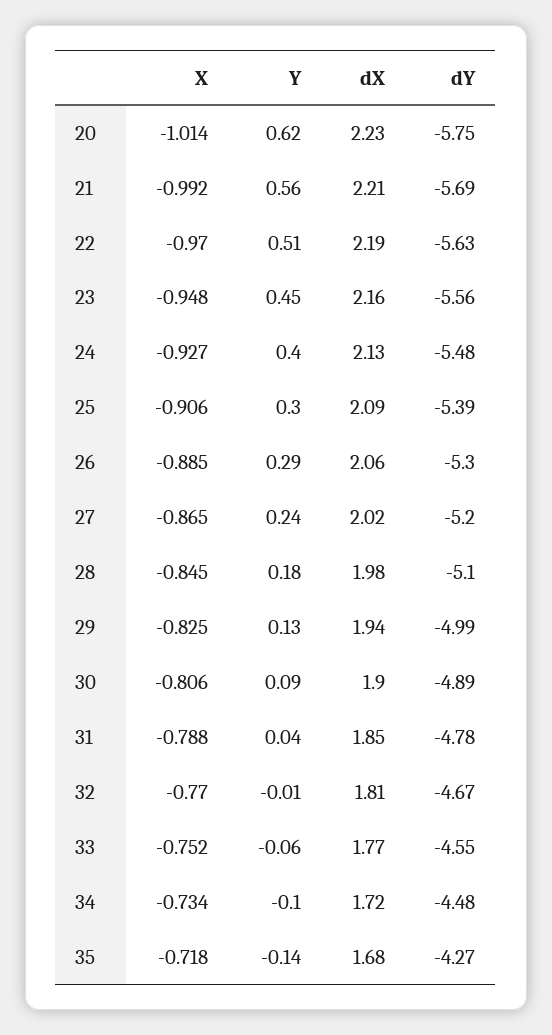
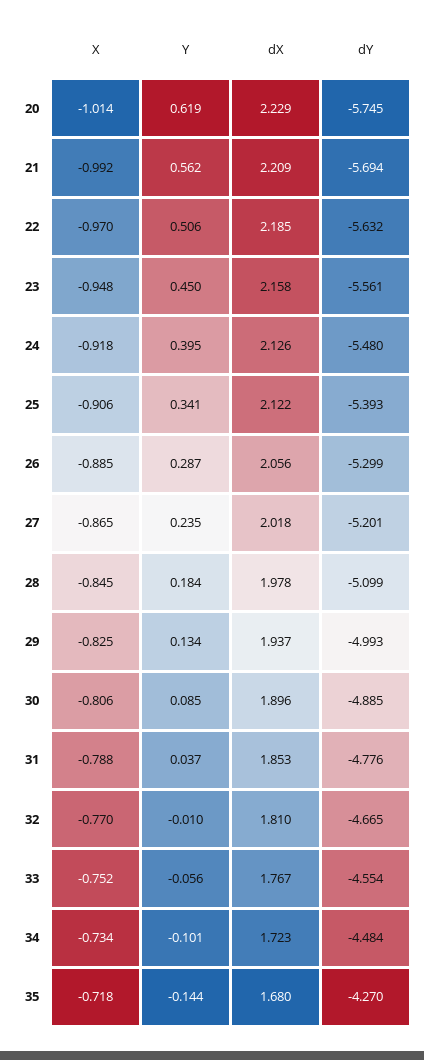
  {
    "X": {
      "20": -1.014,
      "21": -0.992,
      "22": -0.97,
      "23": -0.948,
-     "24": -0.927,
+     "24": -0.918,
      "25": -0.906,
      "26": -0.885,
      "27": -0.865,
      "28": -0.845,
      "29": -0.825,
      "30": -0.806,
      "31": -0.788,
      "32": -0.77,
      "33": -0.752,
      "34": -0.734,
      "35": -0.718
    },
    "Y": {
      "20": 0.619,
      "21": 0.562,
      "22": 0.506,
      "23": 0.45,
      "24": 0.395,
-     "25": 0.3,
+     "25": 0.341,
      "26": 0.287,
      "27": 0.235,
      "28": 0.184,
      "29": 0.134,
      "30": 0.085,
      "31": 0.037,
      "32": -0.01,
      "33": -0.056,
      "34": -0.101,
      "35": -0.144
    },
    "dX": {
      "20": 2.229,
      "21": 2.209,
      "22": 2.185,
      "23": 2.158,
      "24": 2.126,
-     "25": 2.09,
+     "25": 2.122,
      "26": 2.056,
      "27": 2.018,
      "28": 1.978,
      "29": 1.937,
      "30": 1.896,
      "31": 1.853,
      "32": 1.81,
      "33": 1.767,
      "34": 1.723,
      "35": 1.68
    },
    "dY": {
      "20": -5.745,
      "21": -5.694,
      "22": -5.632,
      "23": -5.561,
      "24": -5.48,
      "25": -5.393,
      "26": -5.299,
      "27": -5.201,
      "28": -5.099,
      "29": -4.993,
      "30": -4.885,
      "31": -4.776,
      "32": -4.665,
      "33": -4.554,
      "34": -4.484,
      "35": -4.27
    }
  }

